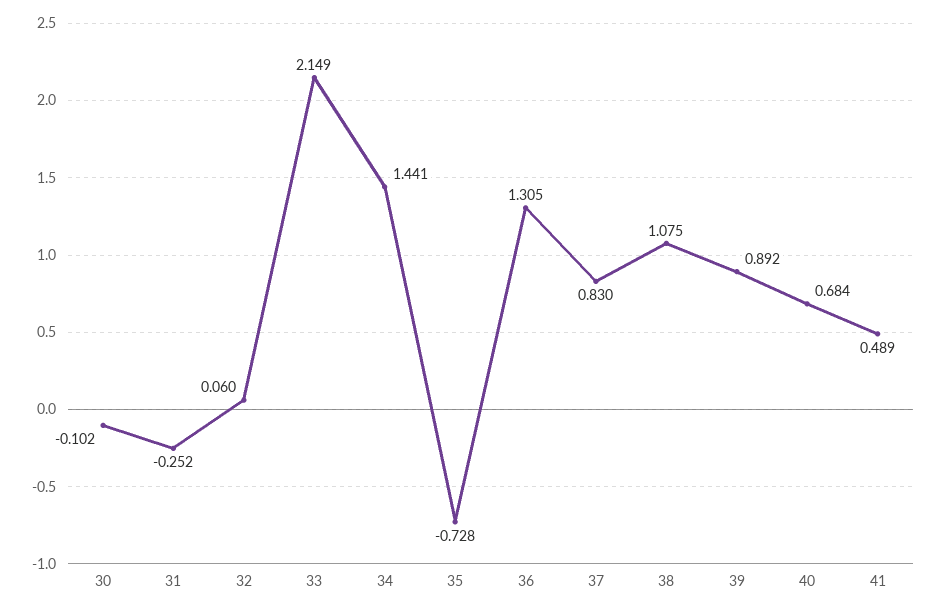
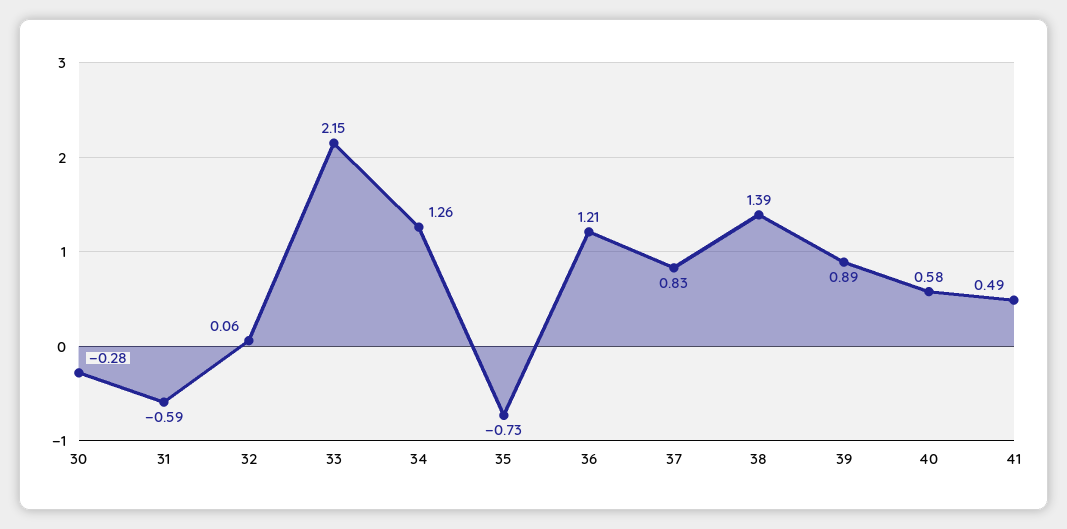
  {
-   "30": -0.102,
+   "30": -0.28,
-   "31": -0.252,
+   "31": -0.59,
    "32": 0.06,
    "33": 2.149,
-   "34": 1.441,
+   "34": 1.26,
    "35": -0.728,
-   "36": 1.305,
+   "36": 1.21,
    "37": 0.83,
-   "38": 1.075,
+   "38": 1.39,
    "39": 0.892,
-   "40": 0.684,
+   "40": 0.58,
    "41": 0.489
  }

